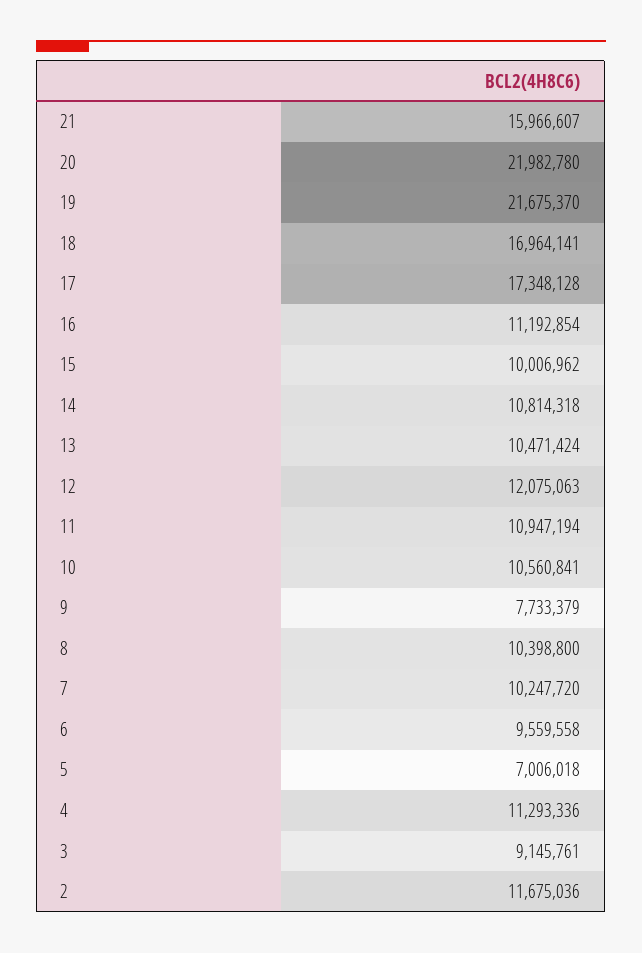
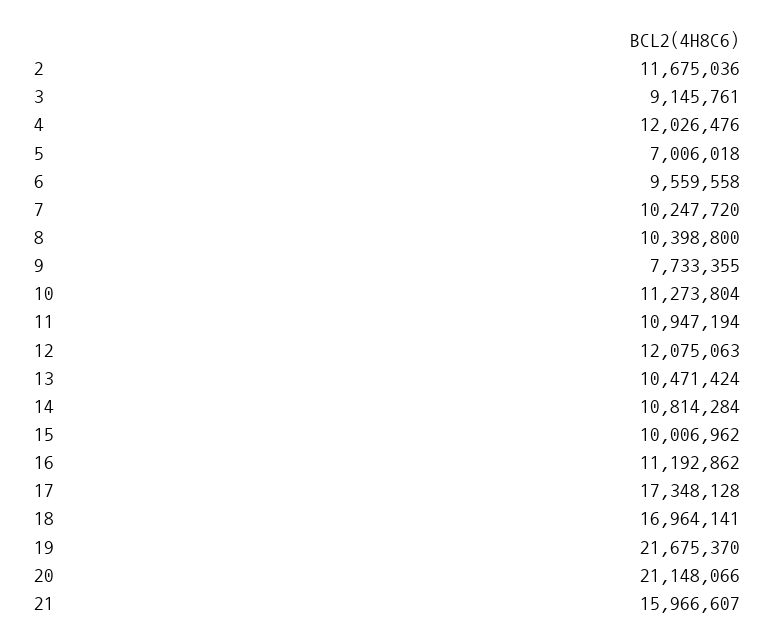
  {
    "21": 15966607,
-   "20": 21982780,
+   "20": 21148066,
    "19": 21675370,
    "18": 16964141,
    "17": 17348128,
-   "16": 11192854,
+   "16": 11192862,
    "15": 10006962,
-   "14": 10814318,
+   "14": 10814284,
    "13": 10471424,
    "12": 12075063,
    "11": 10947194,
-   "10": 10560841,
+   "10": 11273804,
-   "9": 7733379,
+   "9": 7733355,
    "8": 10398800,
    "7": 10247720,
    "6": 9559558,
    "5": 7006018,
-   "4": 11293336,
+   "4": 12026476,
    "3": 9145761,
    "2": 11675036
  }

